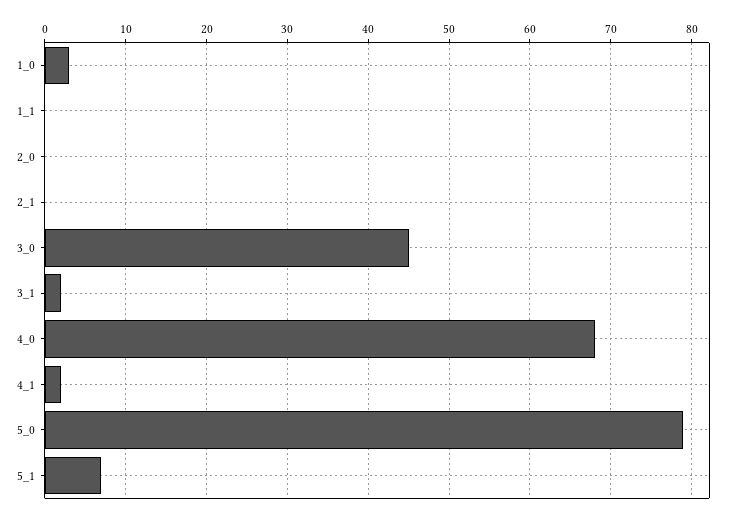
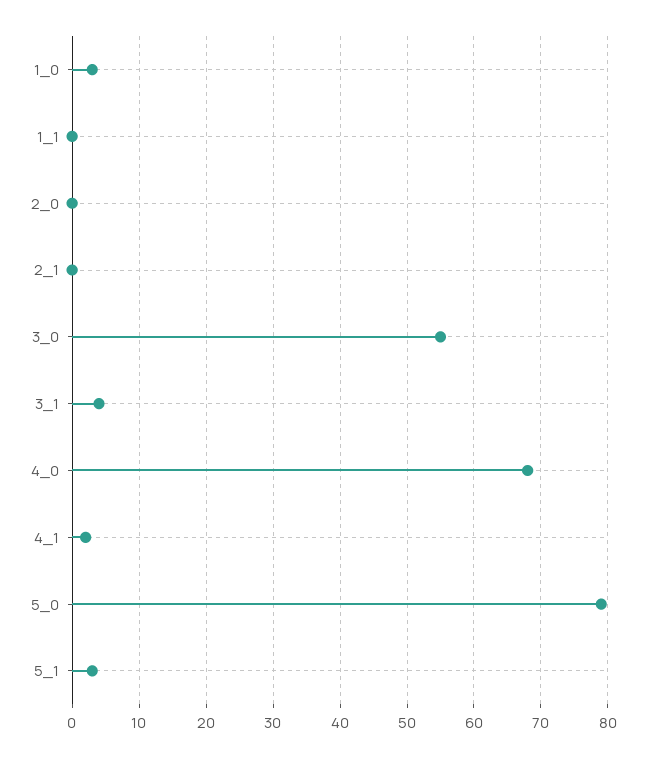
  {
    "1_0": 3,
    "1_1": 0,
    "2_0": 0,
    "2_1": 0,
-   "3_0": 45,
+   "3_0": 55,
-   "3_1": 2,
+   "3_1": 4,
    "4_0": 68,
    "4_1": 2,
    "5_0": 79,
-   "5_1": 7
+   "5_1": 3
  }

